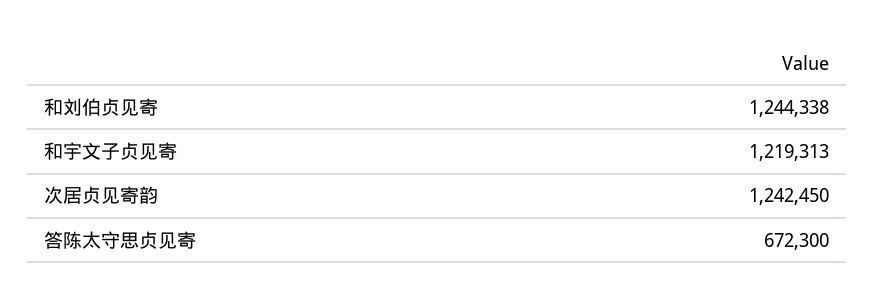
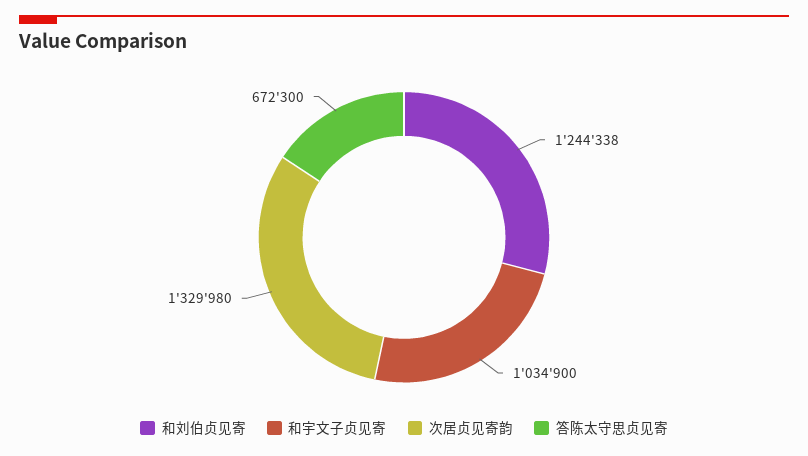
  {
    "和刘伯贞见寄": 1244338,
-   "和宇文子贞见寄": 1219313,
+   "和宇文子贞见寄": 1034900,
-   "次居贞见寄韵": 1242450,
+   "次居贞见寄韵": 1329980,
    "答陈太守思贞见寄": 672300
  }

